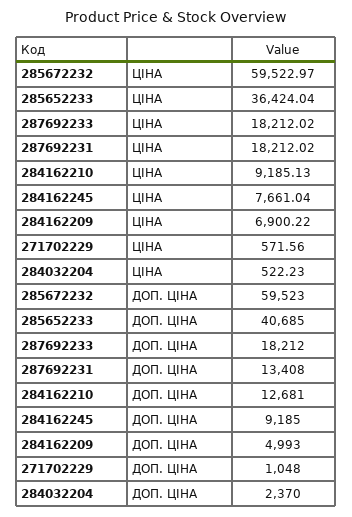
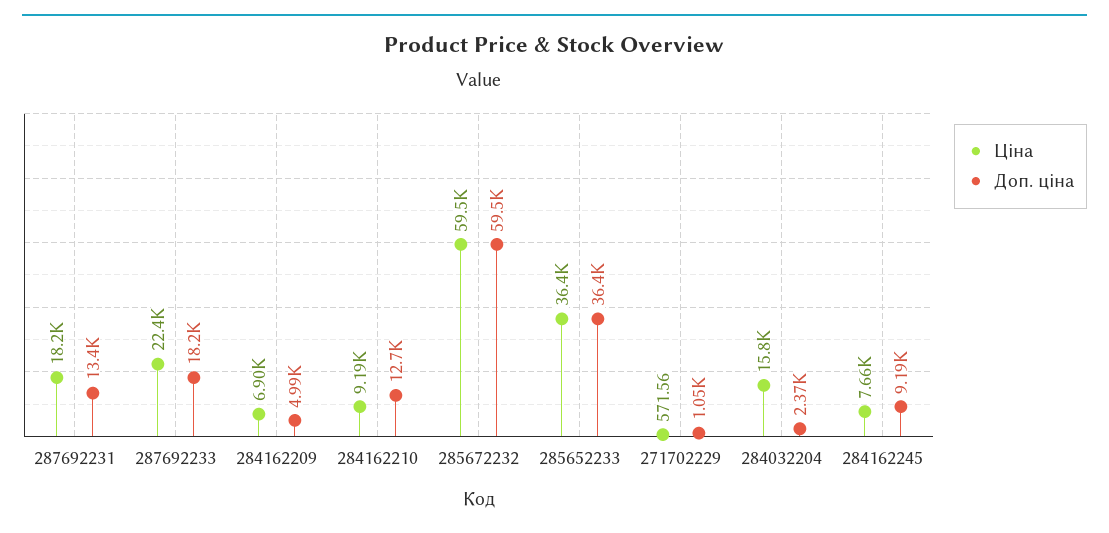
  {
    "ЦІНА": {
      "285672232": 59522.97,
      "285652233": 36424.04,
-     "287692233": 18212.02,
+     "287692233": 22400,
      "287692231": 18212.02,
      "284162210": 9185.13,
      "284162245": 7661.04,
      "284162209": 6900.22,
      "271702229": 571.56,
-     "284032204": 522.23
+     "284032204": 15800
    },
    "ДОП. ЦІНА": {
      "285672232": 59523,
-     "285652233": 40685,
+     "285652233": 36400,
      "287692233": 18212,
      "287692231": 13408,
      "284162210": 12681,
      "284162245": 9185,
      "284162209": 4993,
      "271702229": 1048,
      "284032204": 2370
    }
  }

